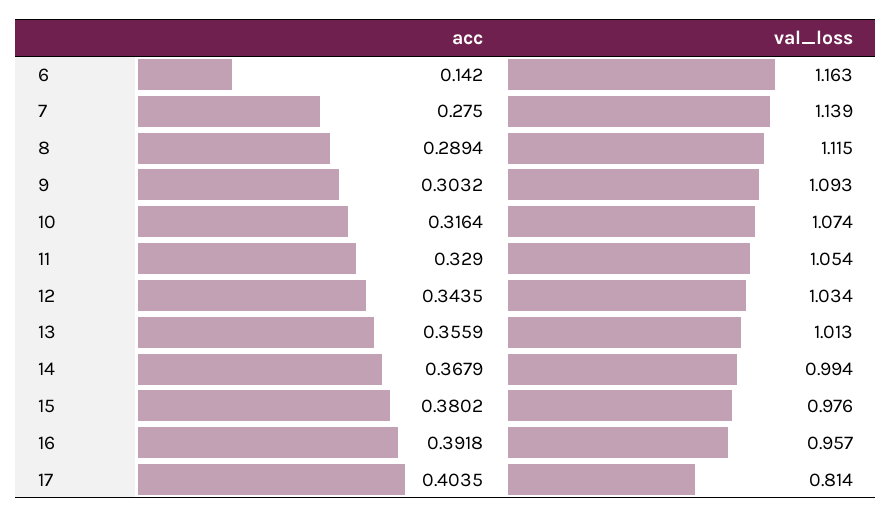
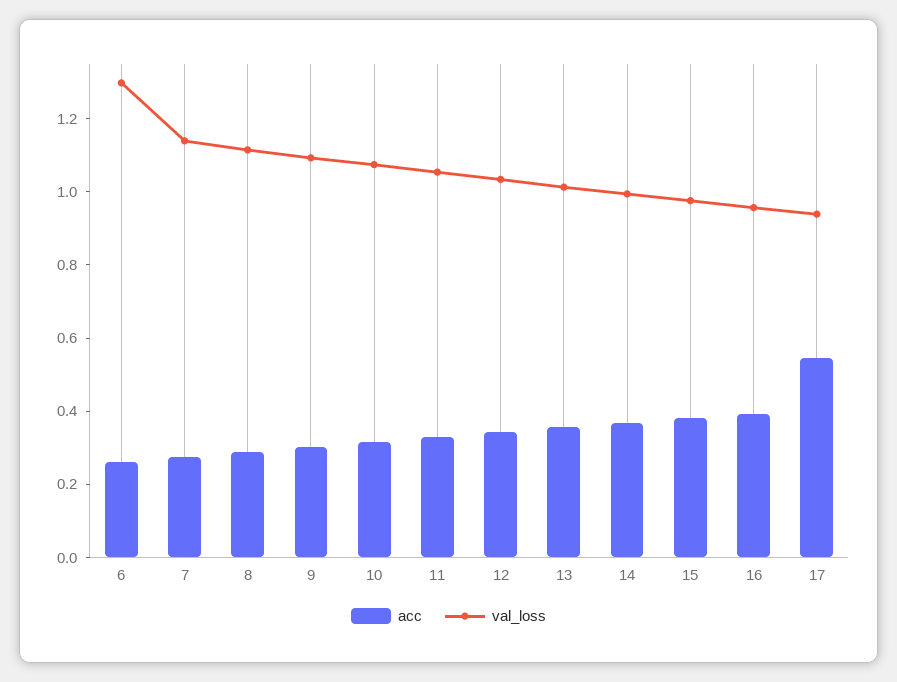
  {
    "acc": {
-     "6": 0.142,
+     "6": 0.25,
      "7": 0.275,
      "8": 0.2894,
      "9": 0.3032,
      "10": 0.3164,
      "11": 0.329,
      "12": 0.3435,
      "13": 0.3559,
      "14": 0.3679,
      "15": 0.3802,
      "16": 0.3918,
-     "17": 0.4035
+     "17": 0.55
    },
    "val_loss": {
-     "6": 1.163,
+     "6": 1.3,
      "7": 1.139,
      "8": 1.115,
      "9": 1.093,
      "10": 1.074,
      "11": 1.054,
      "12": 1.034,
      "13": 1.013,
      "14": 0.994,
      "15": 0.976,
      "16": 0.957,
-     "17": 0.814
+     "17": 0.95
    }
  }

